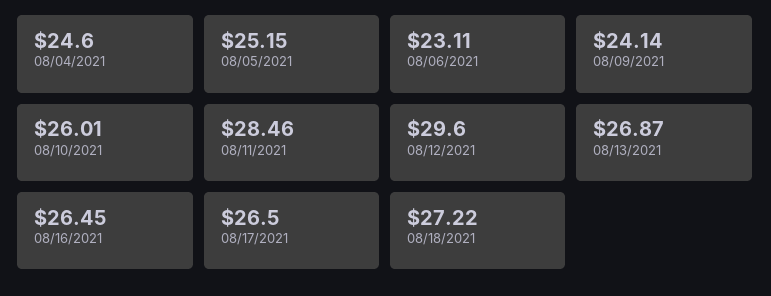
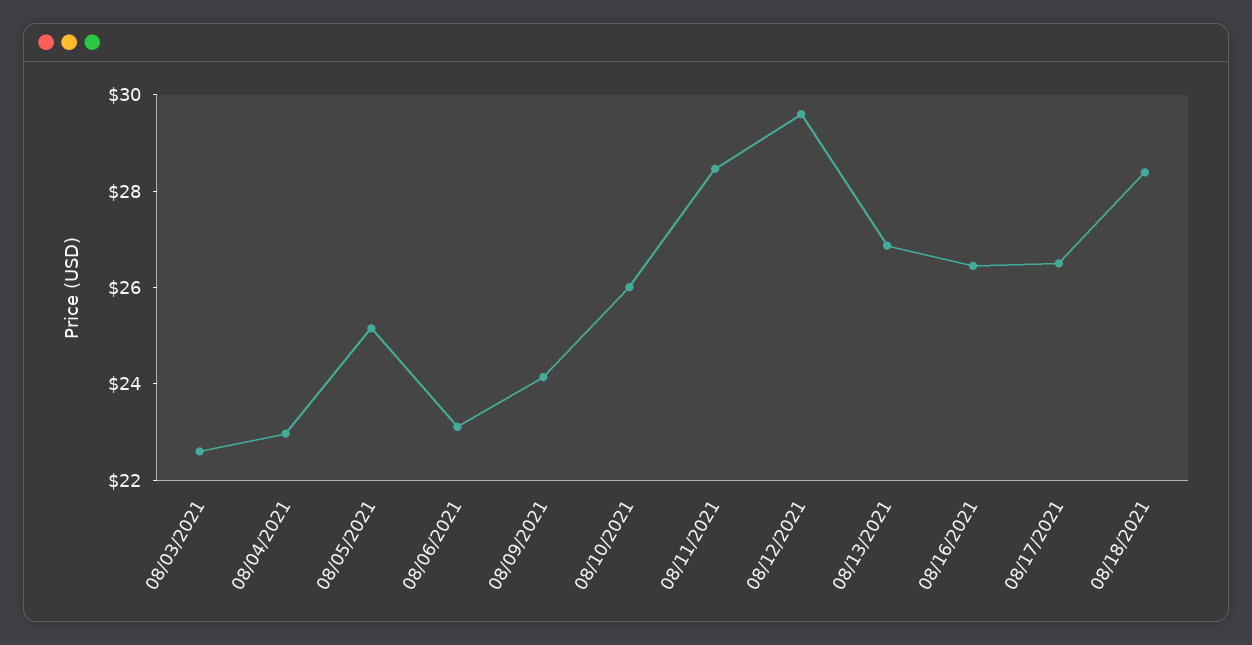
  {
-   "08/04/2021": 24.6,
+   "08/04/2021": 23,
    "08/05/2021": 25.15,
    "08/06/2021": 23.11,
    "08/09/2021": 24.14,
    "08/10/2021": 26.01,
    "08/11/2021": 28.46,
    "08/12/2021": 29.6,
    "08/13/2021": 26.87,
    "08/16/2021": 26.45,
    "08/17/2021": 26.5,
-   "08/18/2021": 27.22
+   "08/18/2021": 28.5,
+   "08/03/2021": 22.5
  }

